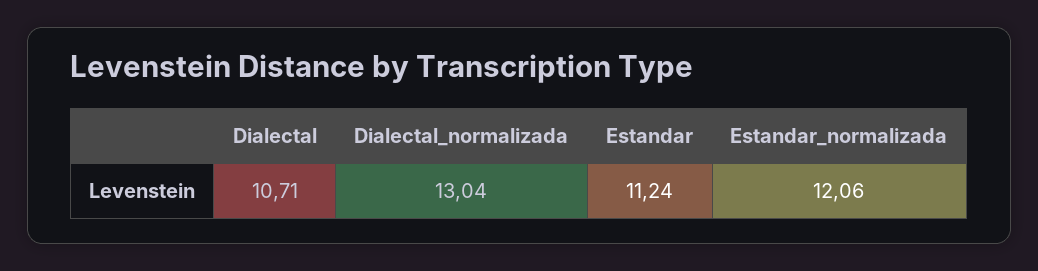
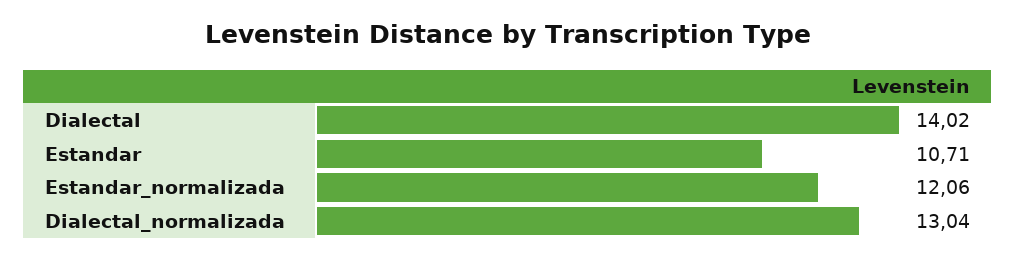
  {
-   "Dialectal": 10.71,
+   "Dialectal": 14.02,
    "Dialectal_normalizada": 13.04,
-   "Estandar": 11.24,
+   "Estandar": 10.71,
    "Estandar_normalizada": 12.06
  }

